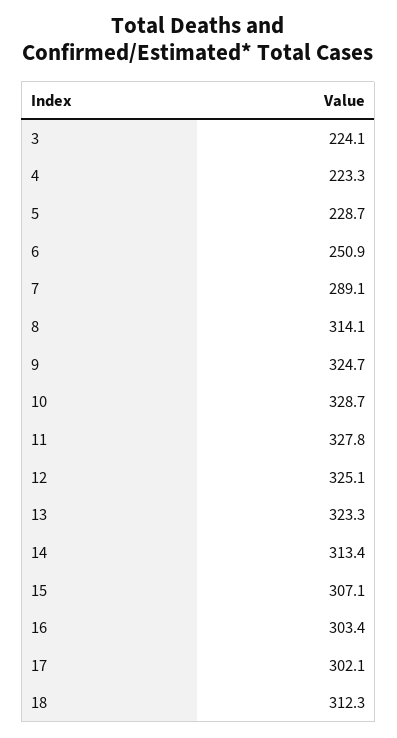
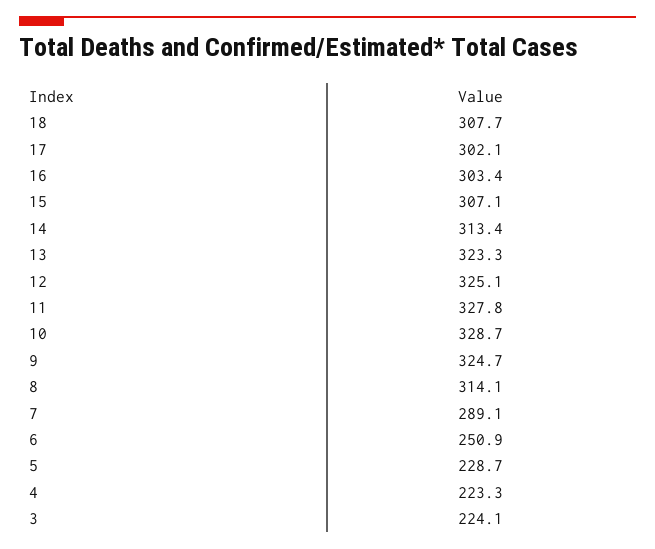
  {
    "3": 224.1,
    "4": 223.3,
    "5": 228.7,
    "6": 250.9,
    "7": 289.1,
    "8": 314.1,
    "9": 324.7,
    "10": 328.7,
    "11": 327.8,
    "12": 325.1,
    "13": 323.3,
    "14": 313.4,
    "15": 307.1,
    "16": 303.4,
    "17": 302.1,
-   "18": 312.3
+   "18": 307.7
  }

